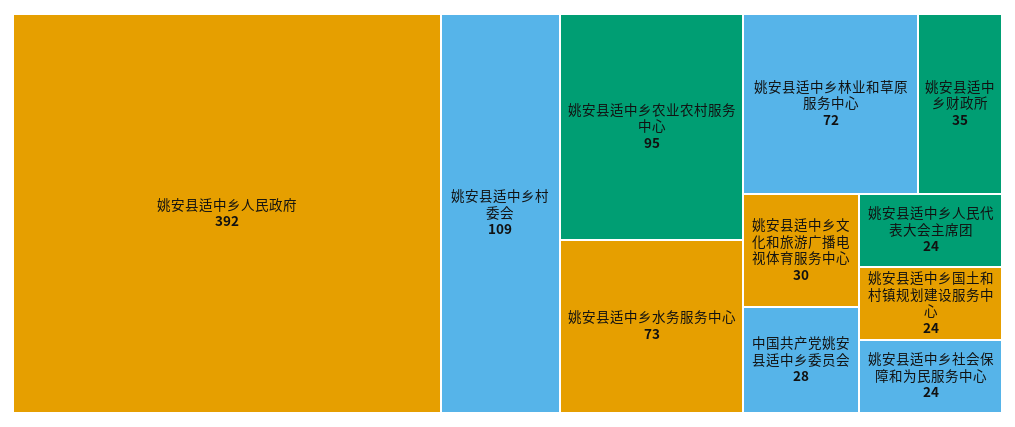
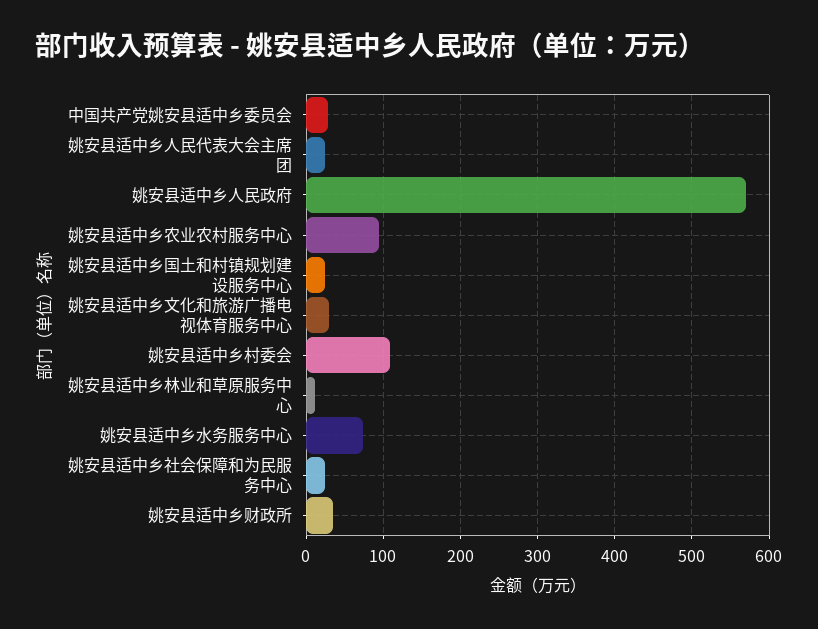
  {
-   "姚安县适中乡人民政府": 392,
+   "姚安县适中乡人民政府": 570,
    "姚安县适中乡村委会": 109,
    "姚安县适中乡农业农村服务中心": 95,
    "姚安县适中乡水务服务中心": 73,
-   "姚安县适中乡林业和草原服务中心": 72,
+   "姚安县适中乡林业和草原服务中心": 10,
    "姚安县适中乡财政所": 35,
    "姚安县适中乡文化和旅游广播电视体育服务中心": 30,
    "中国共产党姚安县适中乡委员会": 28,
    "姚安县适中乡人民代表大会主席团": 24,
    "姚安县适中乡国土和村镇规划建设服务中心": 24,
    "姚安县适中乡社会保障和为民服务中心": 24
  }

